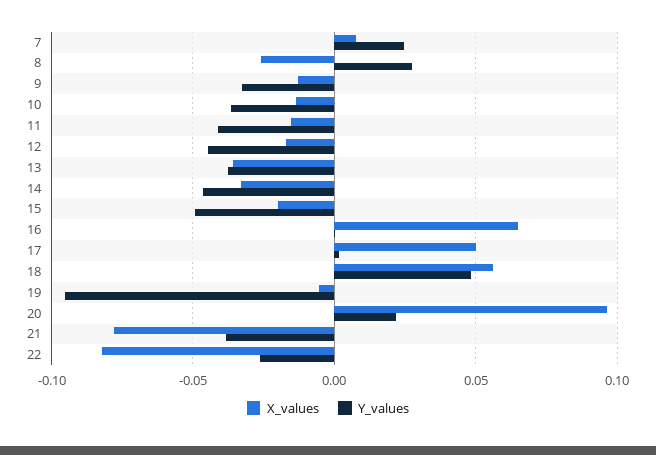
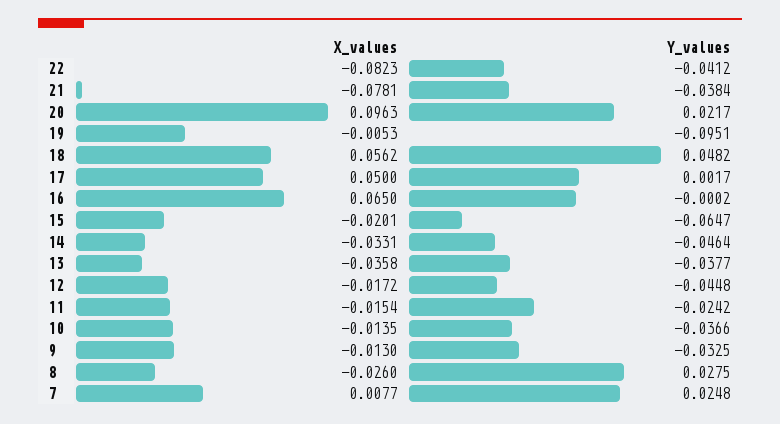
  {
    "X_values": {
      "7": 0.0077,
      "8": -0.026,
      "9": -0.013,
      "10": -0.0135,
      "11": -0.0154,
      "12": -0.0172,
      "13": -0.0358,
      "14": -0.0331,
      "15": -0.0201,
      "16": 0.065,
      "17": 0.05,
      "18": 0.0562,
      "19": -0.0053,
      "20": 0.0963,
      "21": -0.0781,
      "22": -0.0823
    },
    "Y_values": {
      "7": 0.0248,
      "8": 0.0275,
      "9": -0.0325,
      "10": -0.0366,
-     "11": -0.04,
+     "11": -0.0242,
      "12": -0.0448,
      "13": -0.0377,
      "14": -0.0464,
-     "15": -0.05,
+     "15": -0.0647,
      "16": -0.0002,
      "17": 0.0017,
      "18": 0.0482,
      "19": -0.0951,
      "20": 0.0217,
      "21": -0.0384,
-     "22": -0.025
+     "22": -0.0412
    }
  }

